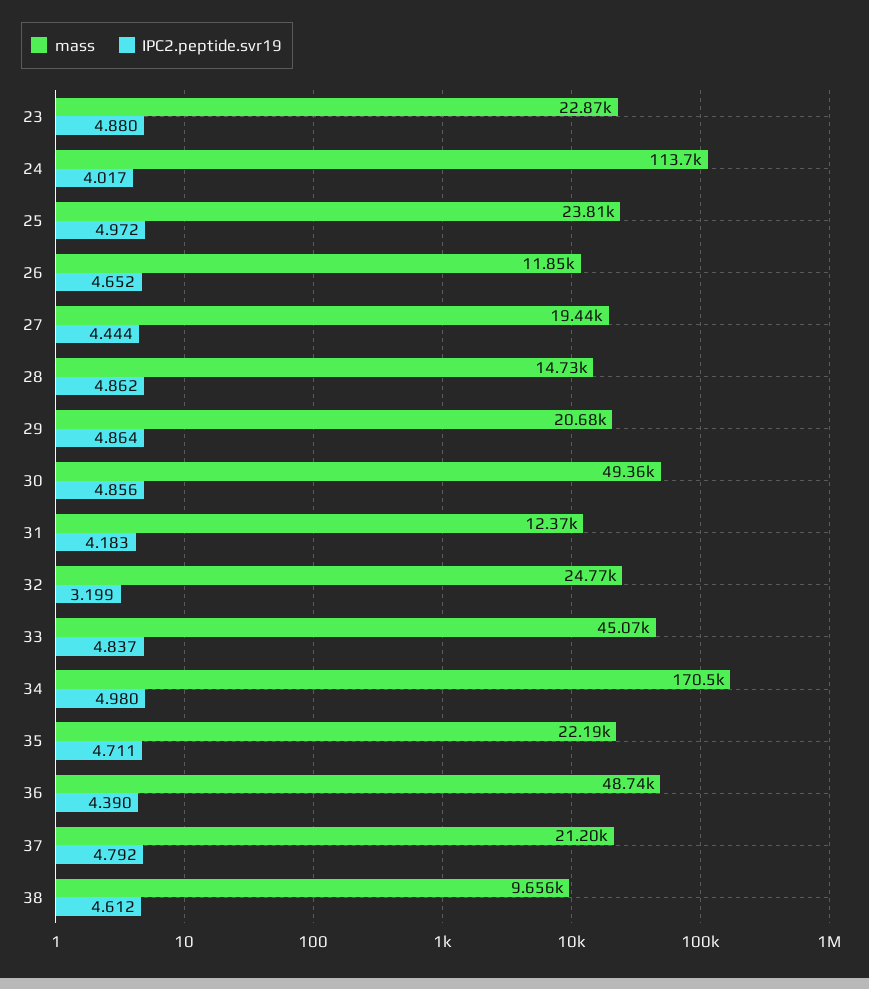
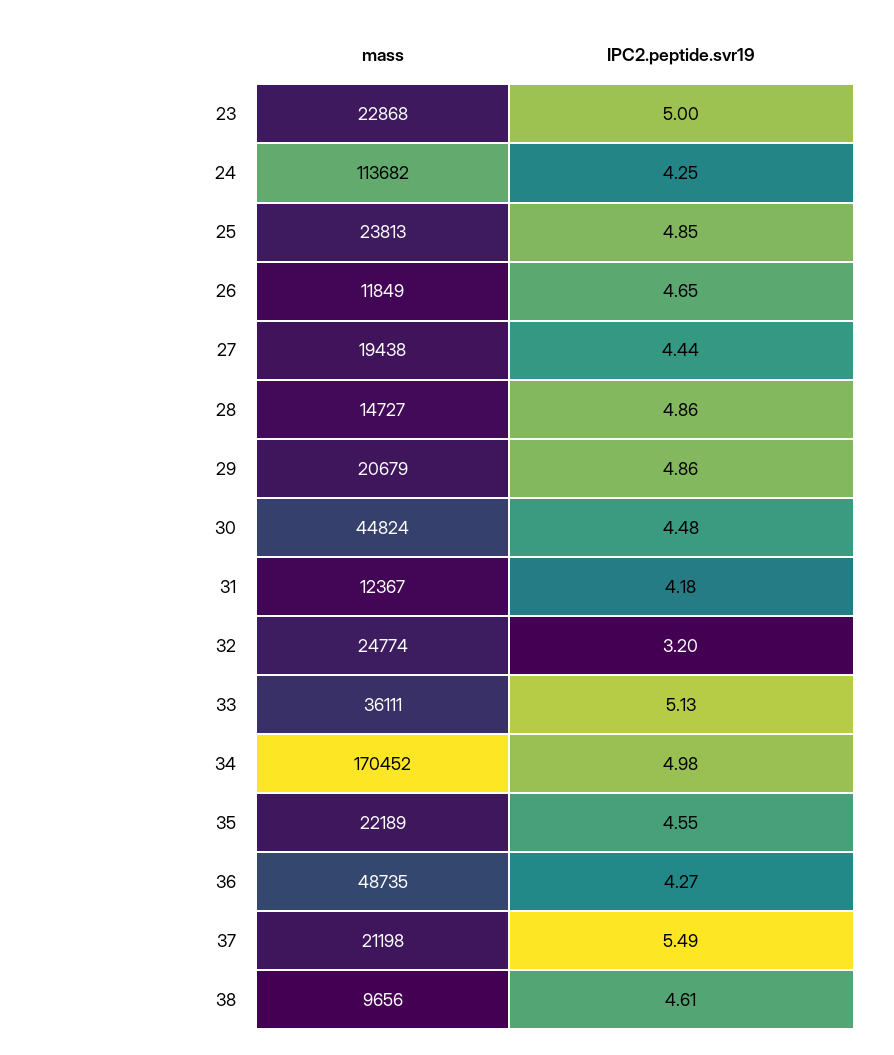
  {
    "mass": {
      "23": 22868,
      "24": 113682,
      "25": 23813,
      "26": 11849,
      "27": 19438,
      "28": 14727,
      "29": 20679,
-     "30": 49360,
+     "30": 44824,
      "31": 12367,
      "32": 24774,
-     "33": 45070,
+     "33": 36111,
      "34": 170452,
      "35": 22189,
      "36": 48735,
      "37": 21198,
      "38": 9656
    },
    "IPC2.peptide.svr19": {
-     "23": 4.88,
+     "23": 5,
-     "24": 4.017,
+     "24": 4.25,
-     "25": 4.972,
+     "25": 4.85,
      "26": 4.652,
      "27": 4.444,
      "28": 4.862,
      "29": 4.864,
-     "30": 4.856,
+     "30": 4.48,
      "31": 4.183,
      "32": 3.199,
-     "33": 4.837,
+     "33": 5.13,
      "34": 4.98,
-     "35": 4.711,
+     "35": 4.55,
-     "36": 4.39,
+     "36": 4.27,
-     "37": 4.792,
+     "37": 5.49,
      "38": 4.612
    }
  }

